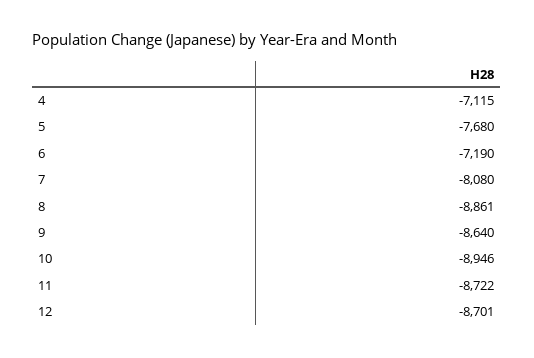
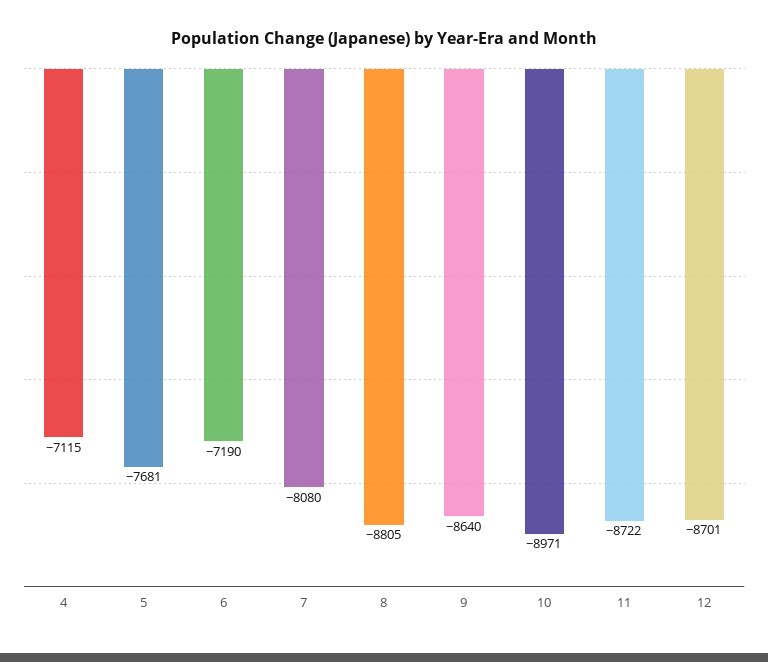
  {
    "4": -7115,
-   "5": -7680,
+   "5": -7681,
    "6": -7190,
    "7": -8080,
-   "8": -8861,
+   "8": -8805,
    "9": -8640,
-   "10": -8946,
+   "10": -8971,
    "11": -8722,
    "12": -8701
  }

